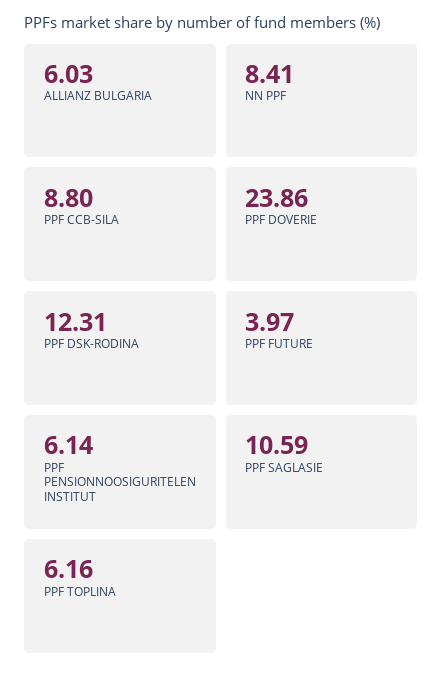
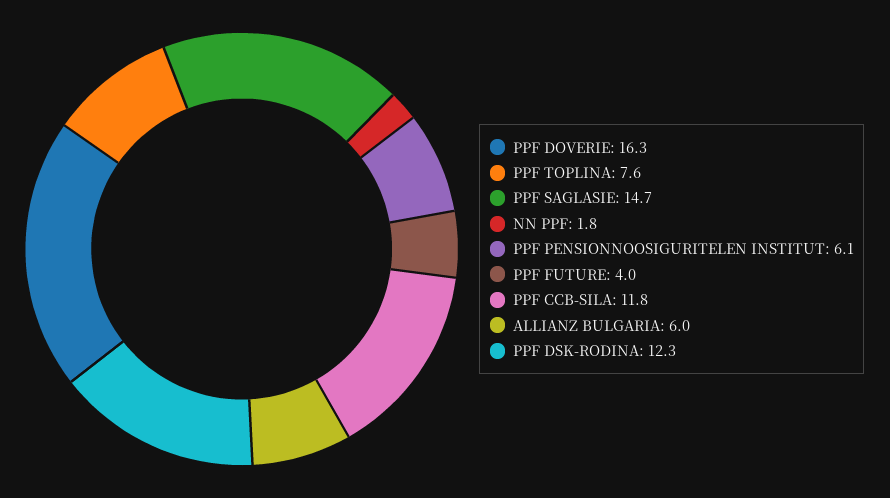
  {
    "ALLIANZ BULGARIA": 6.03,
-   "NN PPF": 8.41,
+   "NN PPF": 1.8,
-   "PPF CCB-SILA": 8.8,
+   "PPF CCB-SILA": 11.8,
-   "PPF DOVERIE": 23.86,
+   "PPF DOVERIE": 16.3,
    "PPF DSK-RODINA": 12.31,
    "PPF FUTURE": 3.97,
    "PPF PENSIONNOOSIGURITELEN INSTITUT": 6.14,
-   "PPF SAGLASIE": 10.59,
+   "PPF SAGLASIE": 14.7,
-   "PPF TOPLINA": 6.16
+   "PPF TOPLINA": 7.6
  }

